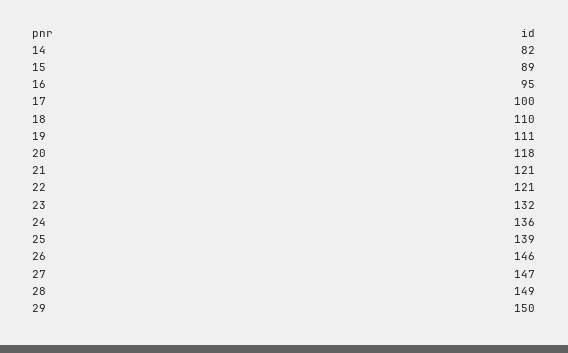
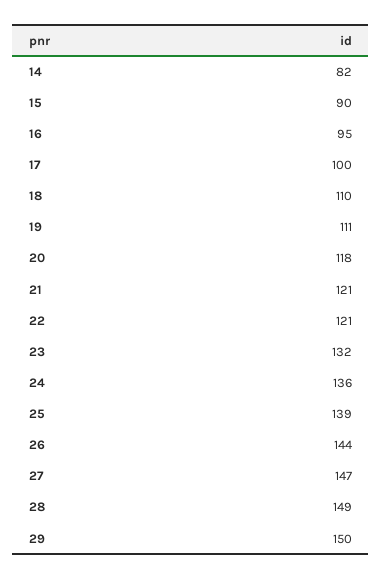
  {
    "14": 82,
-   "15": 89,
+   "15": 90,
    "16": 95,
    "17": 100,
    "18": 110,
    "19": 111,
    "20": 118,
    "21": 121,
    "22": 121,
    "23": 132,
    "24": 136,
    "25": 139,
-   "26": 146,
+   "26": 144,
    "27": 147,
    "28": 149,
    "29": 150
  }

